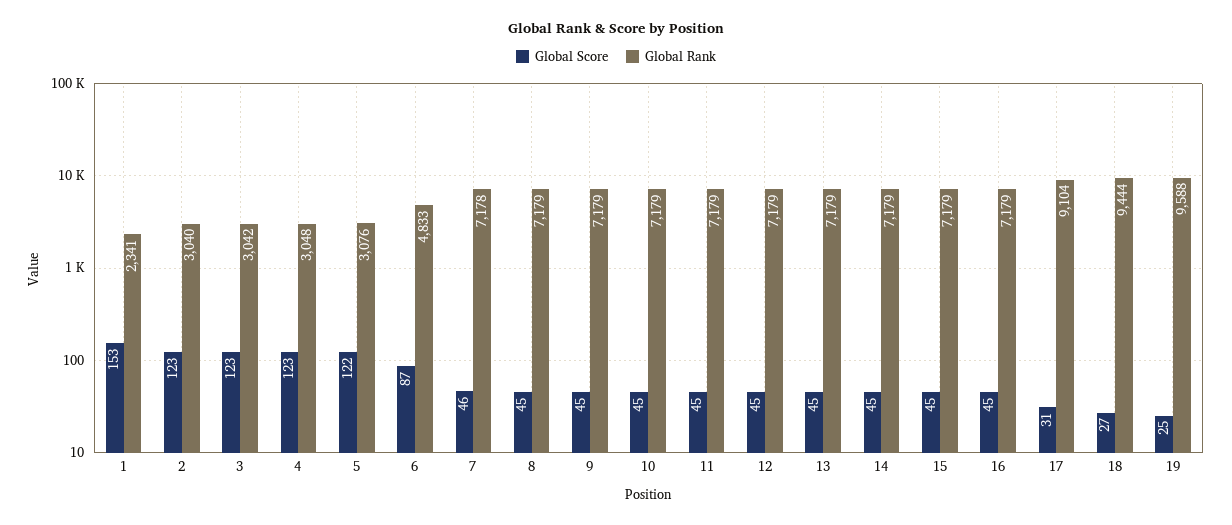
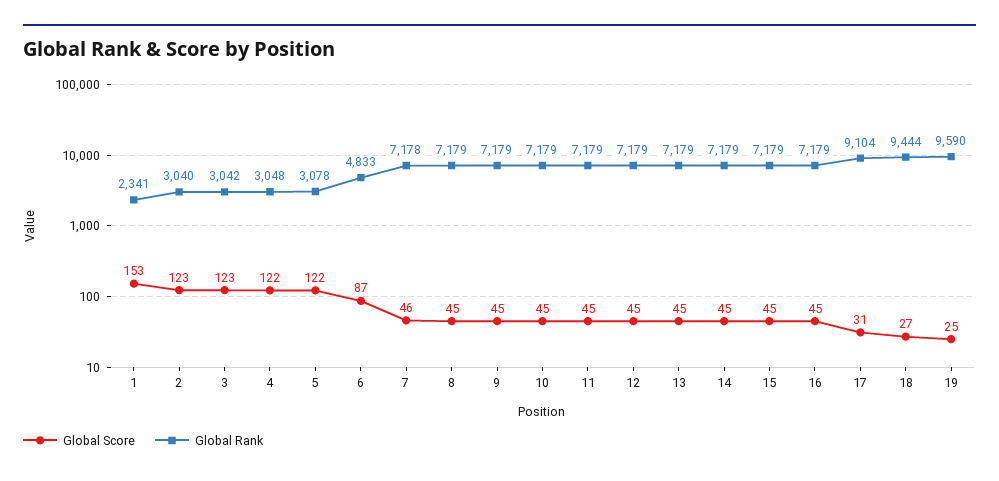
  {
    "Global Score": {
      "1": 153,
      "2": 123,
      "3": 123,
-     "4": 123,
+     "4": 122,
      "5": 122,
      "6": 87,
      "7": 46,
      "8": 45,
      "9": 45,
      "10": 45,
      "11": 45,
      "12": 45,
      "13": 45,
      "14": 45,
      "15": 45,
      "16": 45,
      "17": 31,
      "18": 27,
      "19": 25
    },
    "Global Rank": {
      "1": 2341,
      "2": 3040,
      "3": 3042,
      "4": 3048,
-     "5": 3076,
+     "5": 3078,
      "6": 4833,
      "7": 7178,
      "8": 7179,
      "9": 7179,
      "10": 7179,
      "11": 7179,
      "12": 7179,
      "13": 7179,
      "14": 7179,
      "15": 7179,
      "16": 7179,
      "17": 9104,
      "18": 9444,
-     "19": 9588
+     "19": 9590
    }
  }

